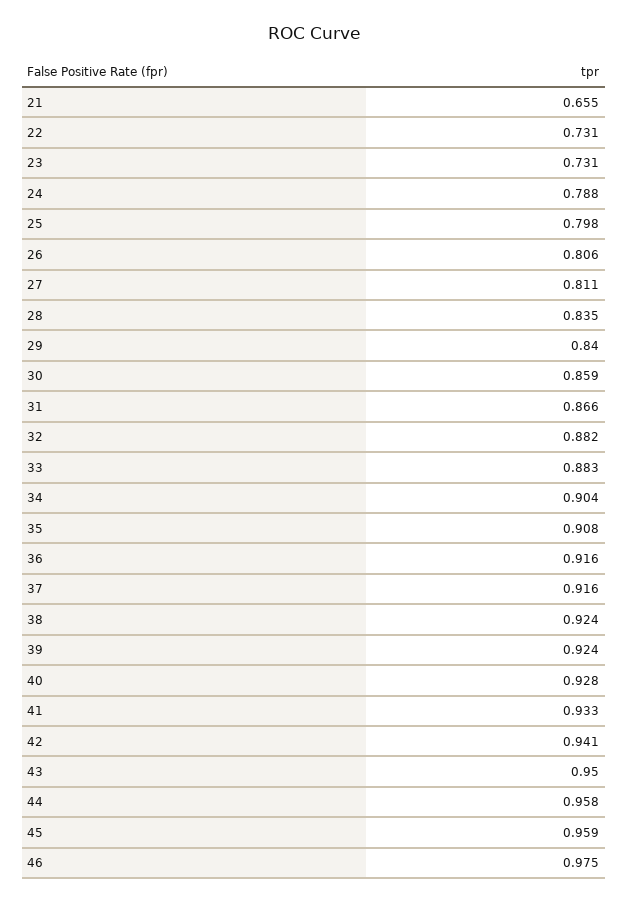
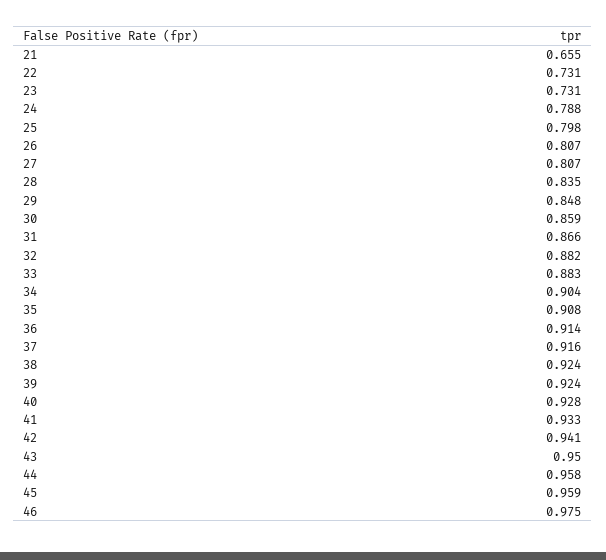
  {
    "21": 0.655,
    "22": 0.731,
    "23": 0.731,
    "24": 0.788,
    "25": 0.798,
-   "26": 0.806,
+   "26": 0.807,
-   "27": 0.811,
+   "27": 0.807,
    "28": 0.835,
-   "29": 0.84,
+   "29": 0.848,
    "30": 0.859,
    "31": 0.866,
    "32": 0.882,
    "33": 0.883,
    "34": 0.904,
    "35": 0.908,
-   "36": 0.916,
+   "36": 0.914,
    "37": 0.916,
    "38": 0.924,
    "39": 0.924,
    "40": 0.928,
    "41": 0.933,
    "42": 0.941,
    "43": 0.95,
    "44": 0.958,
    "45": 0.959,
    "46": 0.975
  }

